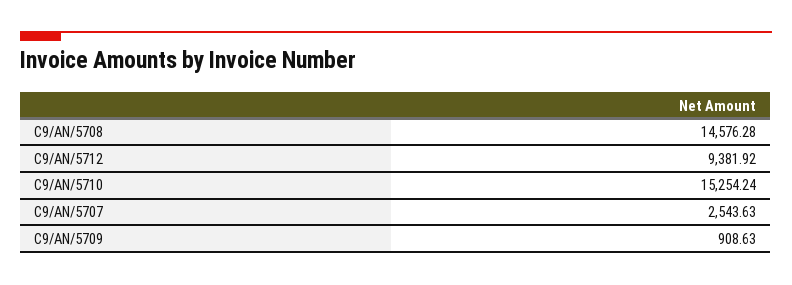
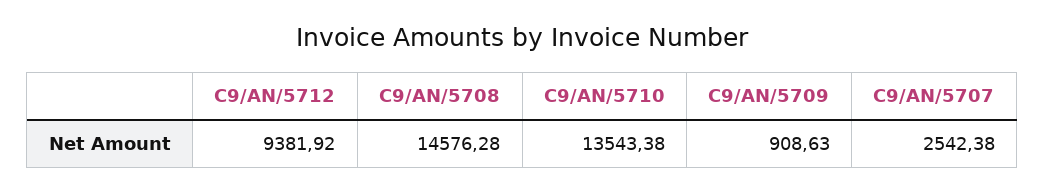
  {
    "C9/AN/5708": 14576.28,
    "C9/AN/5712": 9381.92,
-   "C9/AN/5710": 15254.24,
+   "C9/AN/5710": 13543.38,
-   "C9/AN/5707": 2543.63,
+   "C9/AN/5707": 2542.38,
    "C9/AN/5709": 908.63
  }

